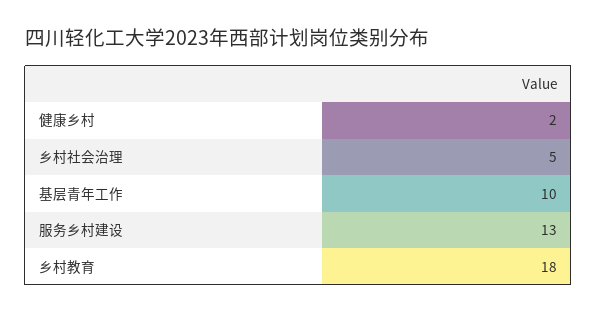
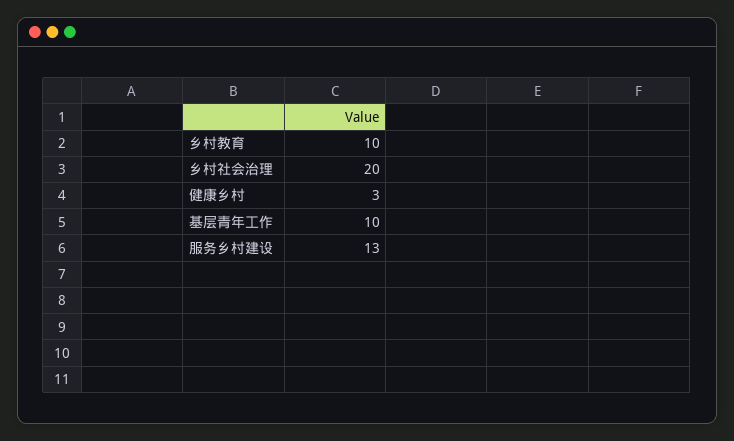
  {
-   "健康乡村": 2,
+   "健康乡村": 3,
-   "乡村社会治理": 5,
+   "乡村社会治理": 20,
    "基层青年工作": 10,
    "服务乡村建设": 13,
-   "乡村教育": 18
+   "乡村教育": 10
  }

